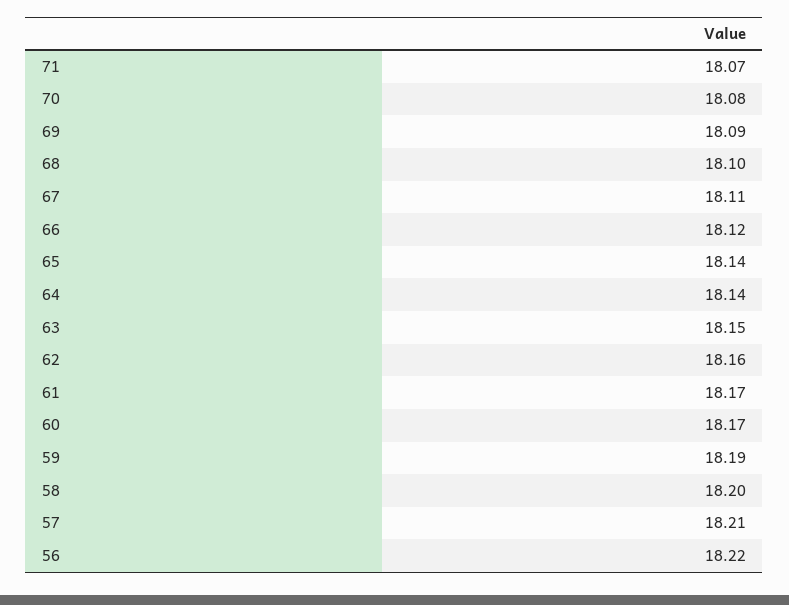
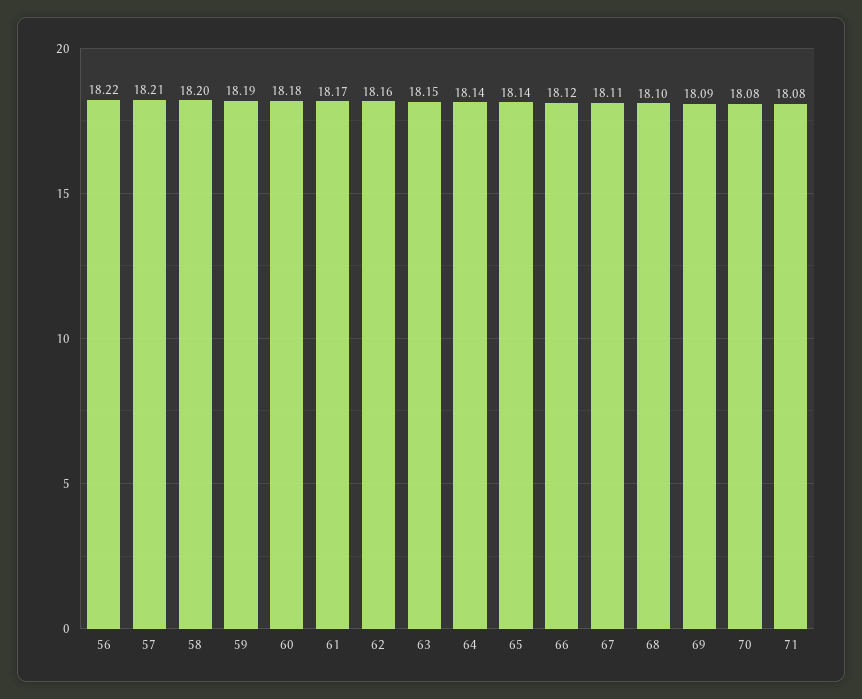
  {
-   "71": 18.07,
+   "71": 18.08,
    "70": 18.08,
    "69": 18.09,
    "68": 18.1,
    "67": 18.11,
    "66": 18.12,
    "65": 18.14,
    "64": 18.14,
    "63": 18.15,
    "62": 18.16,
    "61": 18.17,
-   "60": 18.17,
+   "60": 18.18,
    "59": 18.19,
    "58": 18.2,
    "57": 18.21,
    "56": 18.22
  }

